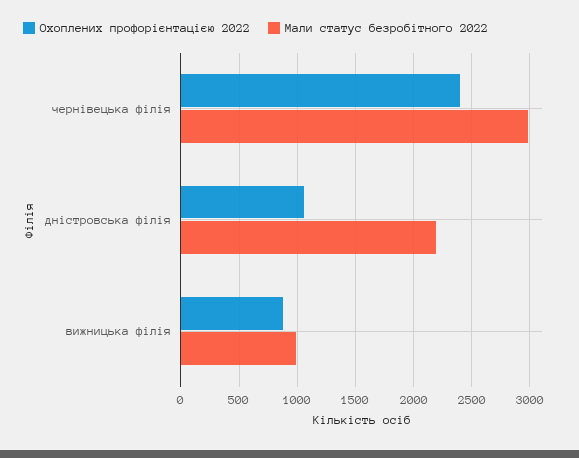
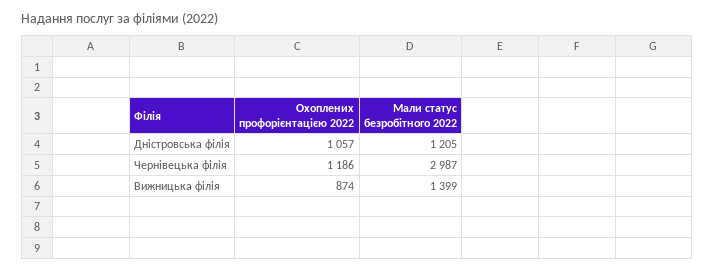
  {
    "Охоплених профорієнтацією 2022": {
-     "чернівецька філія": 2400,
+     "чернівецька філія": 1186,
      "дністровська філія": 1057,
      "вижницька філія": 874
    },
    "Мали статус безробітного 2022": {
      "чернівецька філія": 2987,
-     "дністровська філія": 2200,
+     "дністровська філія": 1205,
-     "вижницька філія": 1000
+     "вижницька філія": 1399
    }
  }

